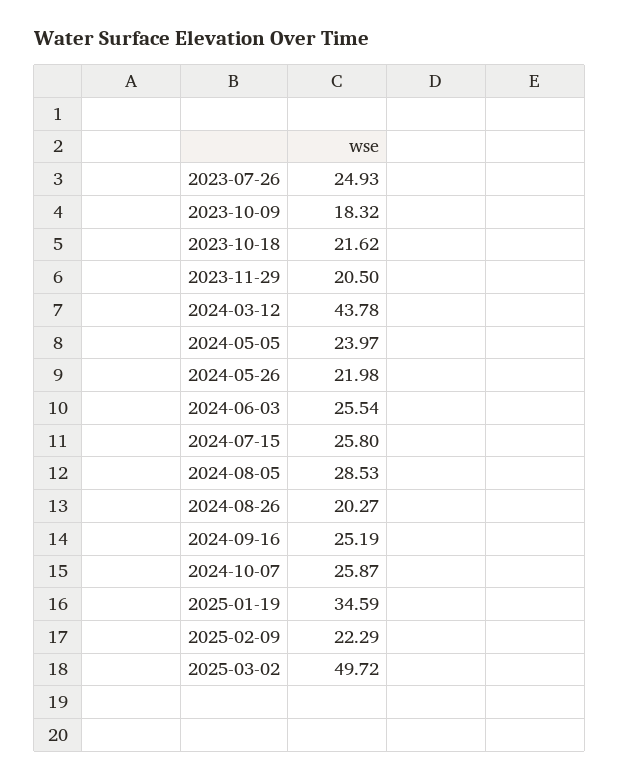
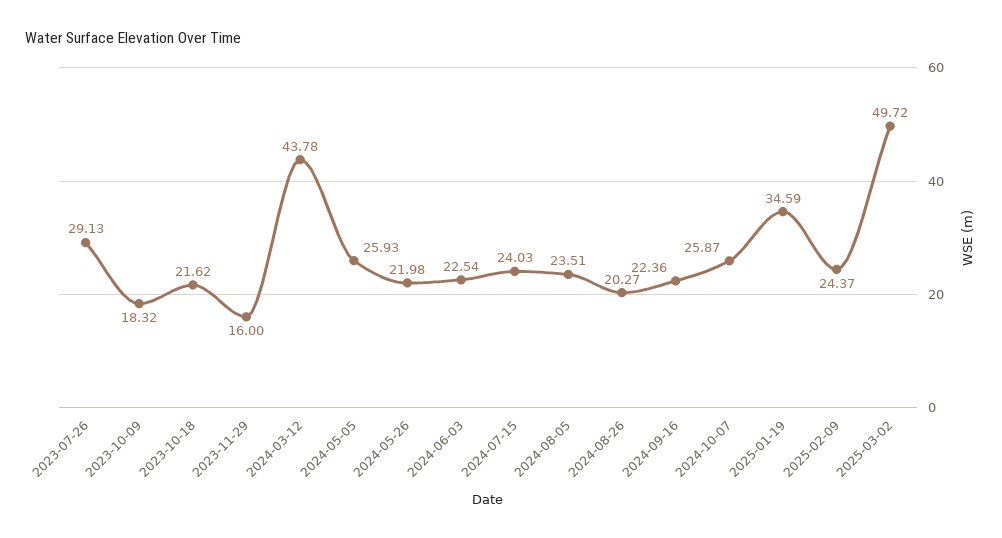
  {
-   "2023-07-26": 24.93,
+   "2023-07-26": 29.13,
    "2023-10-09": 18.32,
    "2023-10-18": 21.62,
-   "2023-11-29": 20.5,
+   "2023-11-29": 16,
    "2024-03-12": 43.78,
-   "2024-05-05": 23.97,
+   "2024-05-05": 25.93,
    "2024-05-26": 21.98,
-   "2024-06-03": 25.54,
+   "2024-06-03": 22.54,
-   "2024-07-15": 25.8,
+   "2024-07-15": 24.03,
-   "2024-08-05": 28.53,
+   "2024-08-05": 23.51,
    "2024-08-26": 20.27,
-   "2024-09-16": 25.19,
+   "2024-09-16": 22.36,
    "2024-10-07": 25.87,
    "2025-01-19": 34.59,
-   "2025-02-09": 22.29,
+   "2025-02-09": 24.37,
    "2025-03-02": 49.72
  }

